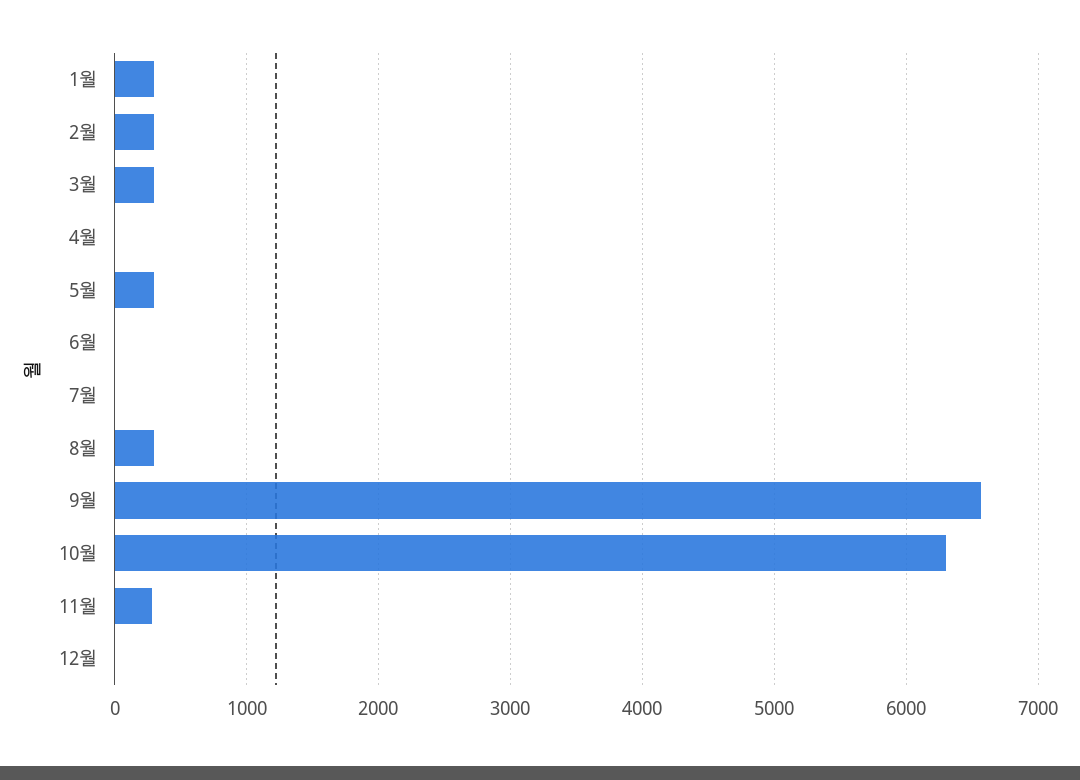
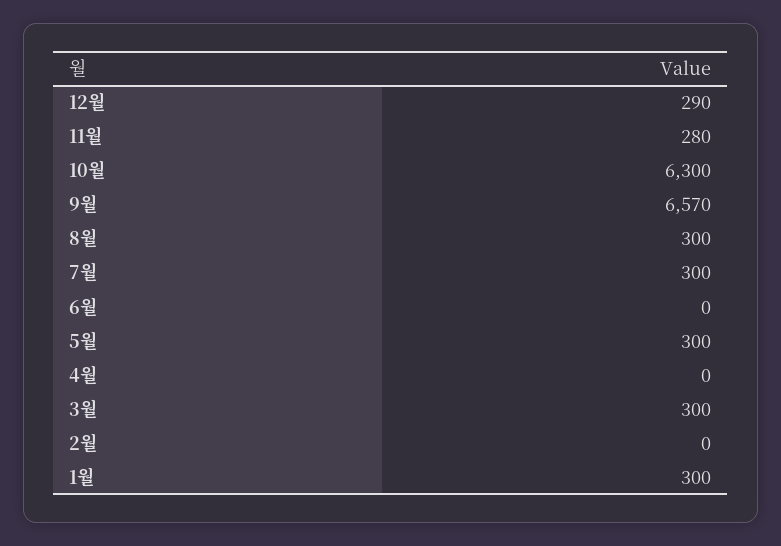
  {
    "1월": 300,
-   "2월": 300,
+   "2월": 0,
    "3월": 300,
    "4월": 0,
    "5월": 300,
    "6월": 0,
-   "7월": 0,
+   "7월": 300,
    "8월": 300,
    "9월": 6570,
    "10월": 6300,
    "11월": 280,
-   "12월": 0
+   "12월": 290
  }

